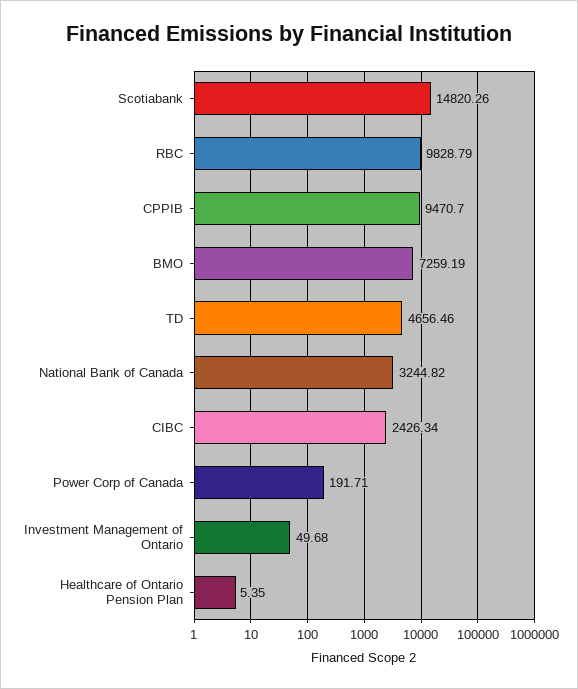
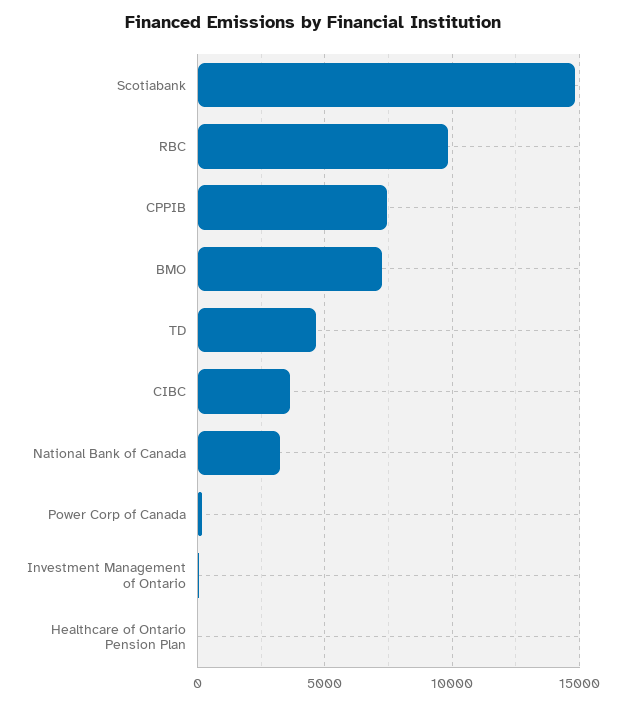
  {
    "Scotiabank": 14820.26,
    "RBC": 9828.79,
-   "CPPIB": 9470.7,
+   "CPPIB": 7500,
    "BMO": 7259.19,
    "TD": 4656.46,
    "National Bank of Canada": 3244.82,
-   "CIBC": 2426.34,
+   "CIBC": 3500,
    "Power Corp of Canada": 191.71,
    "Investment Management of Ontario": 49.68,
    "Healthcare of Ontario Pension Plan": 5.35
  }

